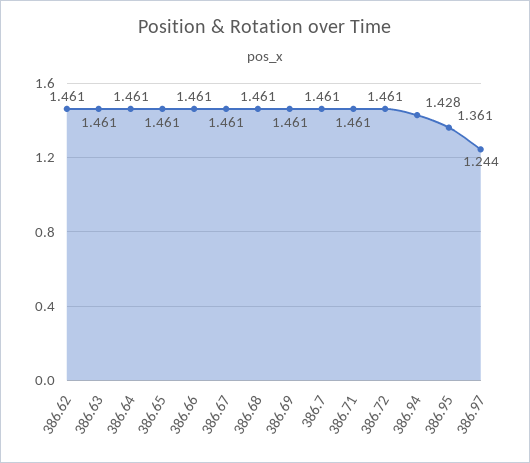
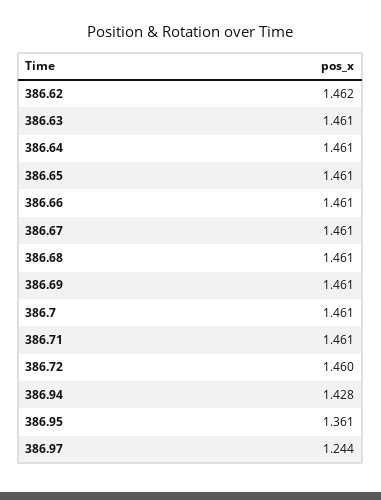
  {
-   "386.62": 1.461,
+   "386.62": 1.462,
    "386.63": 1.461,
    "386.64": 1.461,
    "386.65": 1.461,
    "386.66": 1.461,
    "386.67": 1.461,
    "386.68": 1.461,
    "386.69": 1.461,
    "386.7": 1.461,
    "386.71": 1.461,
-   "386.72": 1.461,
+   "386.72": 1.46,
    "386.94": 1.428,
    "386.95": 1.361,
    "386.97": 1.244
  }

